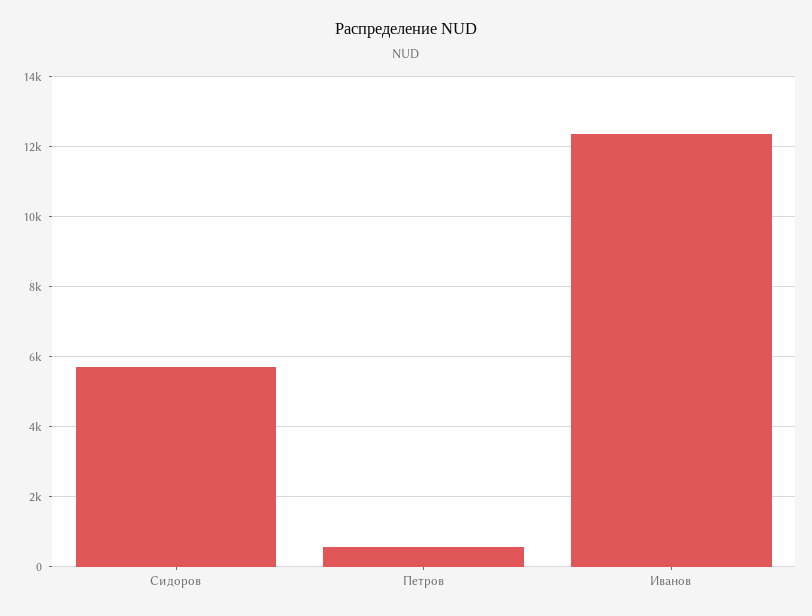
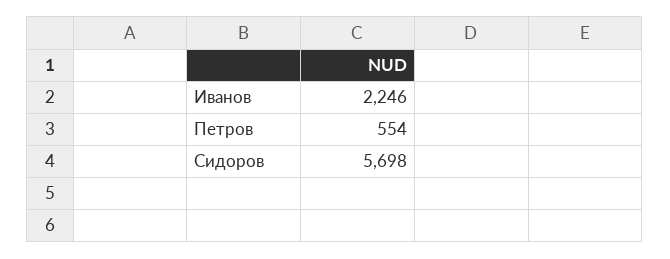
  {
    "Сидоров": 5698,
    "Петров": 554,
-   "Иванов": 12400
+   "Иванов": 2246
  }

